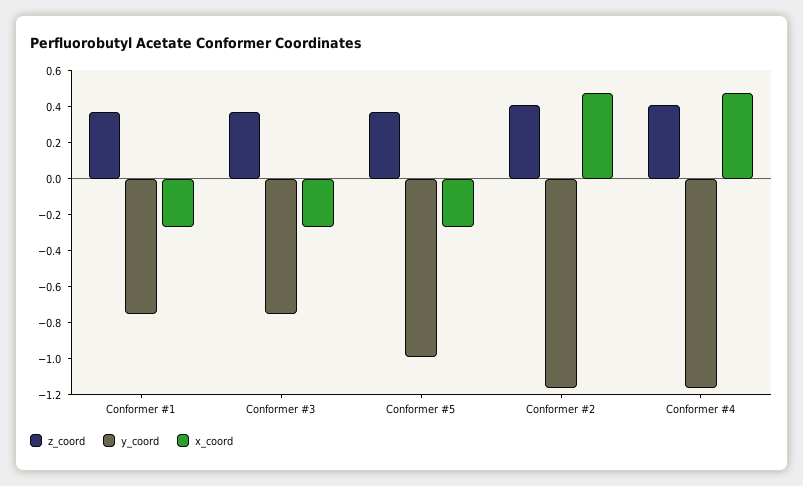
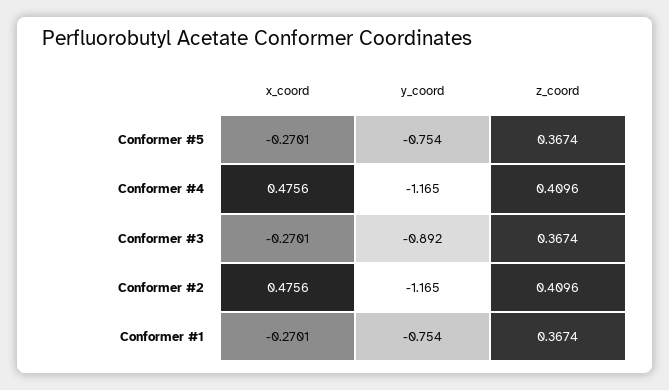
  {
    "z_coord": {
      "Conformer #1": 0.3674,
      "Conformer #3": 0.3674,
      "Conformer #5": 0.3674,
      "Conformer #2": 0.4096,
      "Conformer #4": 0.4096
    },
    "y_coord": {
      "Conformer #1": -0.754,
-     "Conformer #3": -0.75,
+     "Conformer #3": -0.892,
-     "Conformer #5": -1,
+     "Conformer #5": -0.754,
      "Conformer #2": -1.165,
      "Conformer #4": -1.165
    },
    "x_coord": {
      "Conformer #1": -0.2701,
      "Conformer #3": -0.2701,
      "Conformer #5": -0.2701,
      "Conformer #2": 0.4756,
      "Conformer #4": 0.4756
    }
  }

